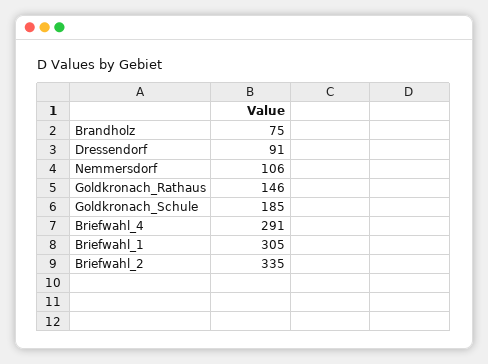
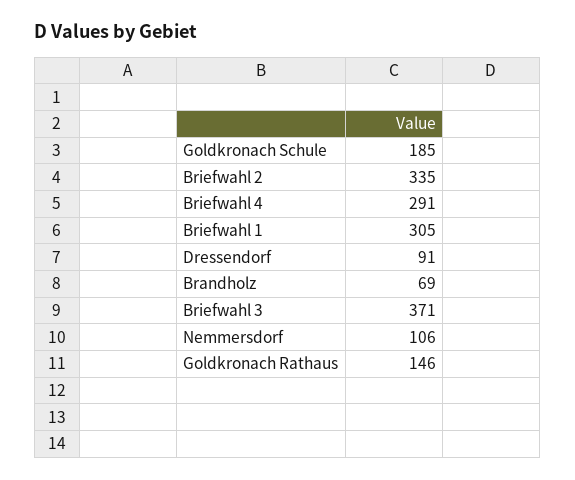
  {
-   "Brandholz": 75,
+   "Brandholz": 69,
    "Dressendorf": 91,
    "Nemmersdorf": 106,
    "Goldkronach_Rathaus": 146,
    "Goldkronach_Schule": 185,
    "Briefwahl_4": 291,
    "Briefwahl_1": 305,
-   "Briefwahl_2": 335
+   "Briefwahl_2": 335,
+   "Briefwahl 3": 371
  }

